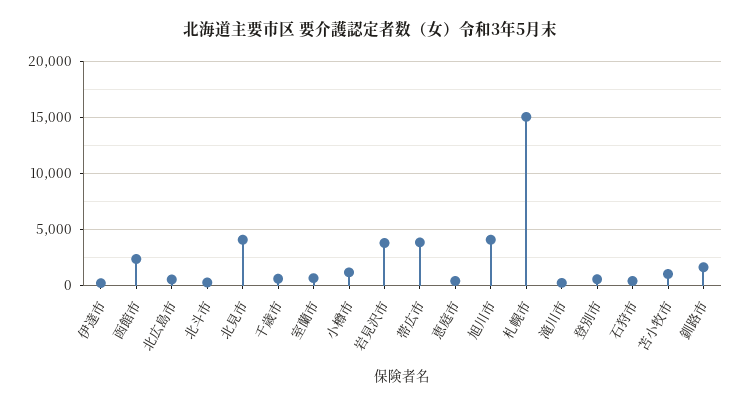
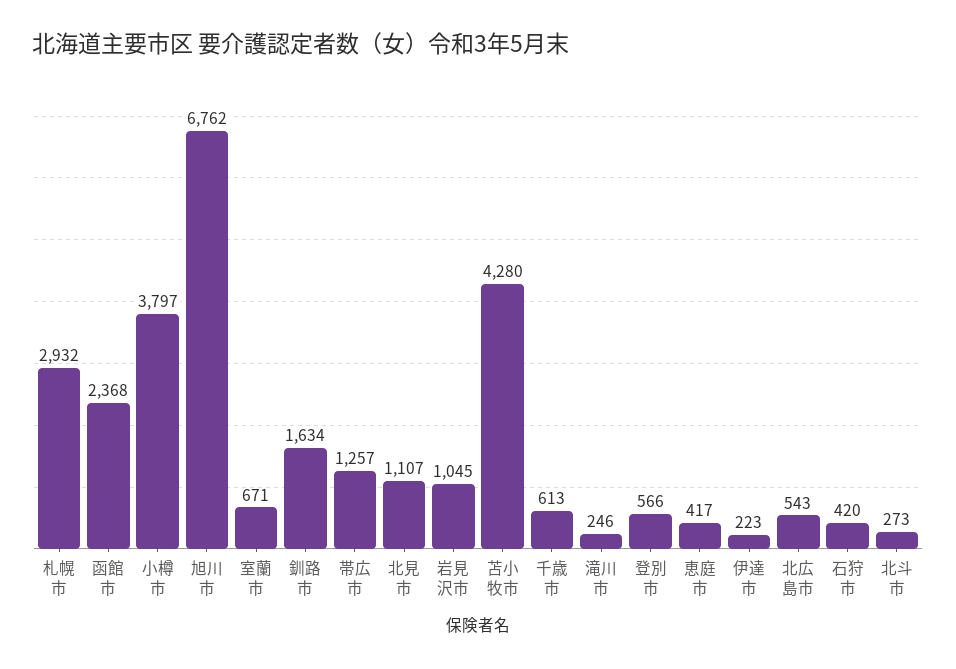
  {
    "伊達市": 223,
    "函館市": 2368,
    "北広島市": 543,
    "北斗市": 273,
-   "北見市": 4000,
+   "北見市": 1107,
    "千歳市": 613,
    "室蘭市": 671,
-   "小樽市": 1000,
+   "小樽市": 3797,
-   "岩見沢市": 4000,
+   "岩見沢市": 1045,
-   "帯広市": 4000,
+   "帯広市": 1257,
    "恵庭市": 417,
-   "旭川市": 4000,
+   "旭川市": 6762,
-   "札幌市": 15000,
+   "札幌市": 2932,
    "滝川市": 246,
    "登別市": 566,
    "石狩市": 420,
-   "苫小牧市": 1000,
+   "苫小牧市": 4280,
    "釧路市": 1634
  }

